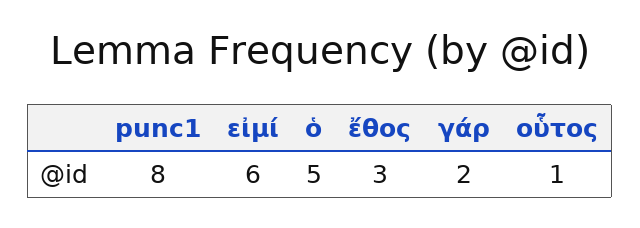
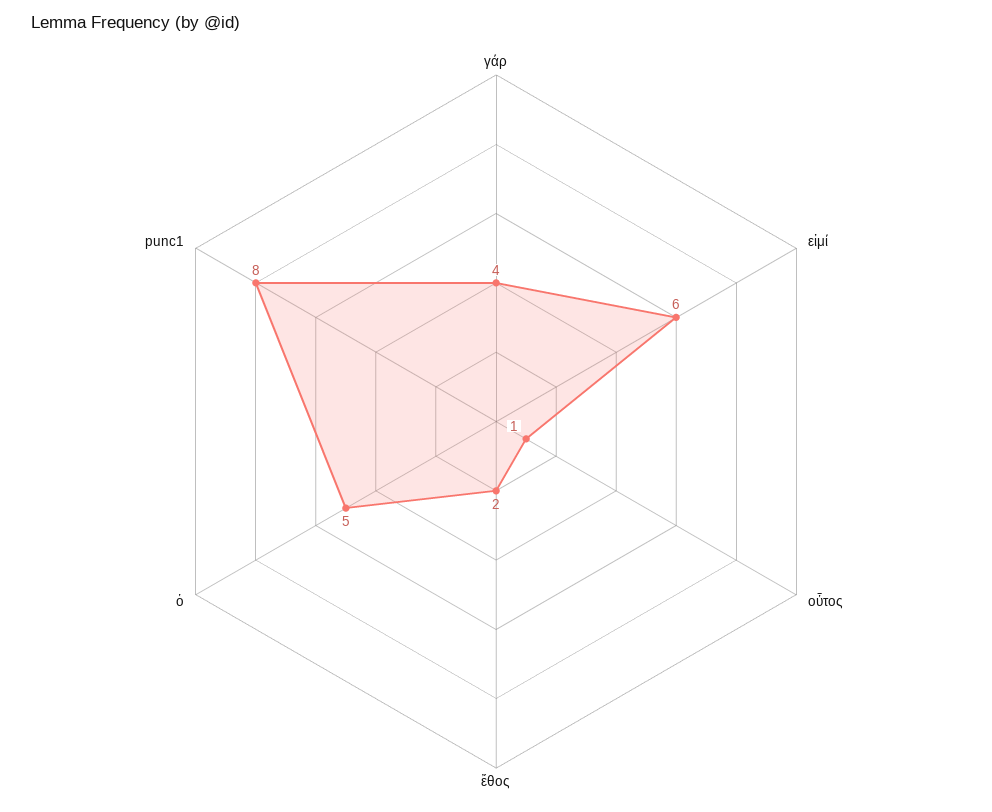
  {
    "punc1": 8,
    "εἰμί": 6,
    "ὁ": 5,
-   "ἔθος": 3,
+   "ἔθος": 2,
-   "γάρ": 2,
+   "γάρ": 4,
    "οὗτος": 1
  }

